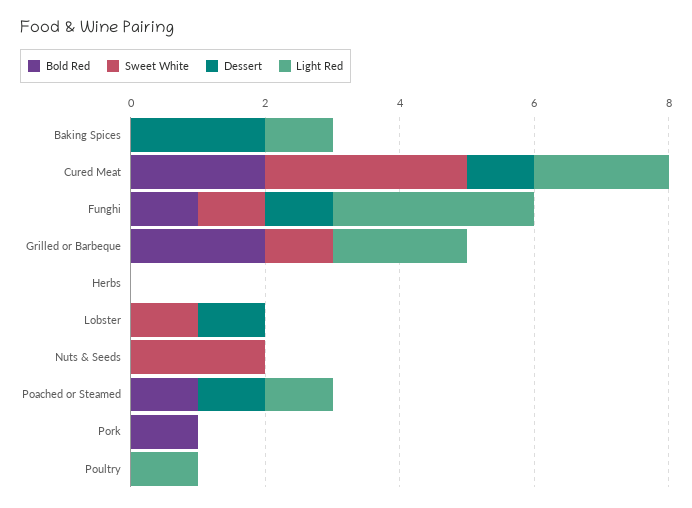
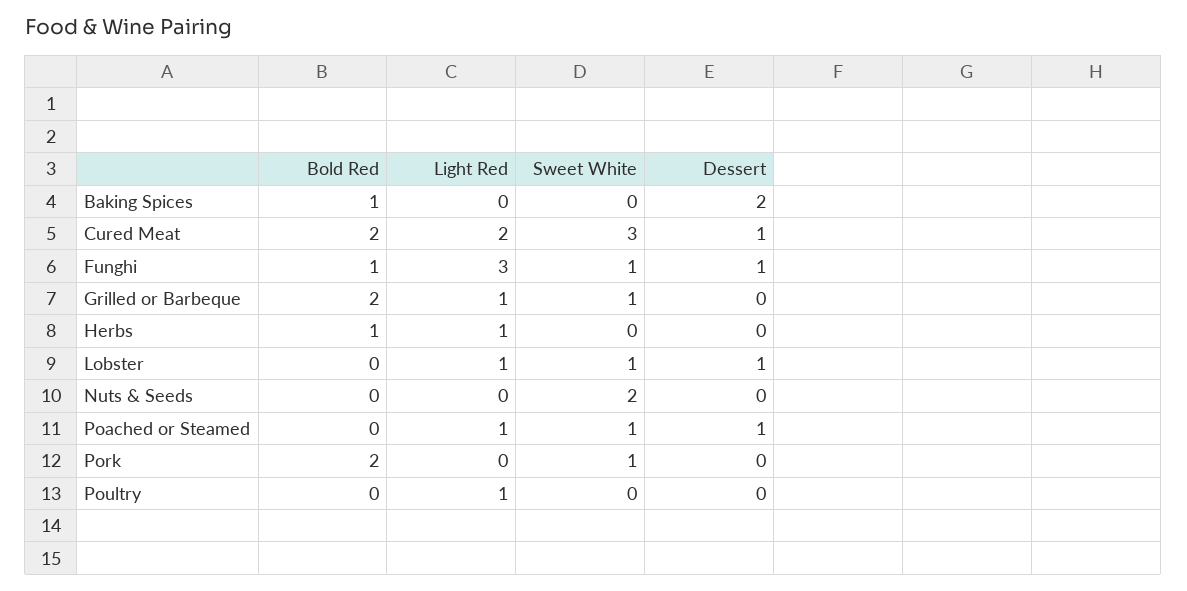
  {
    "Bold Red": {
-     "Baking Spices": 0,
+     "Baking Spices": 1,
      "Cured Meat": 2,
      "Funghi": 1,
      "Grilled or Barbeque": 2,
-     "Herbs": 0,
+     "Herbs": 1,
      "Lobster": 0,
      "Nuts & Seeds": 0,
-     "Poached or Steamed": 1,
+     "Poached or Steamed": 0,
-     "Pork": 1,
+     "Pork": 2,
      "Poultry": 0
    },
    "Sweet White": {
      "Baking Spices": 0,
      "Cured Meat": 3,
      "Funghi": 1,
      "Grilled or Barbeque": 1,
      "Herbs": 0,
      "Lobster": 1,
      "Nuts & Seeds": 2,
-     "Poached or Steamed": 0,
+     "Poached or Steamed": 1,
-     "Pork": 0,
+     "Pork": 1,
      "Poultry": 0
    },
    "Dessert": {
      "Baking Spices": 2,
      "Cured Meat": 1,
      "Funghi": 1,
      "Grilled or Barbeque": 0,
      "Herbs": 0,
      "Lobster": 1,
      "Nuts & Seeds": 0,
      "Poached or Steamed": 1,
      "Pork": 0,
      "Poultry": 0
    },
    "Light Red": {
-     "Baking Spices": 1,
+     "Baking Spices": 0,
      "Cured Meat": 2,
      "Funghi": 3,
-     "Grilled or Barbeque": 2,
+     "Grilled or Barbeque": 1,
-     "Herbs": 0,
+     "Herbs": 1,
-     "Lobster": 0,
+     "Lobster": 1,
      "Nuts & Seeds": 0,
      "Poached or Steamed": 1,
      "Pork": 0,
      "Poultry": 1
    }
  }

